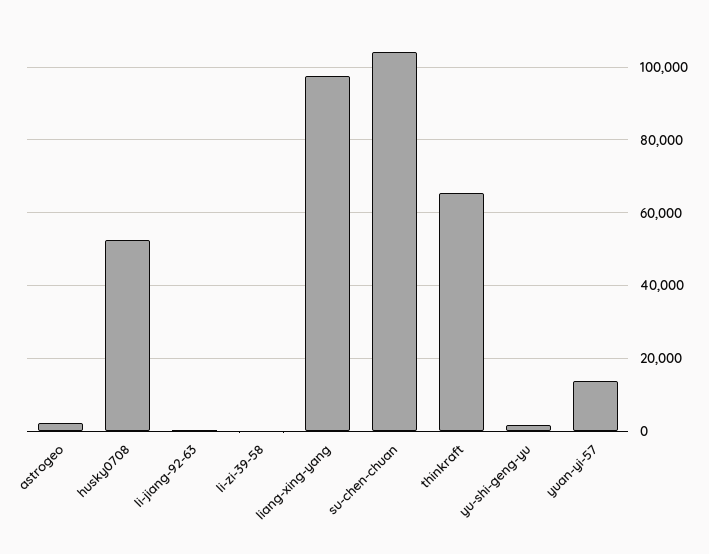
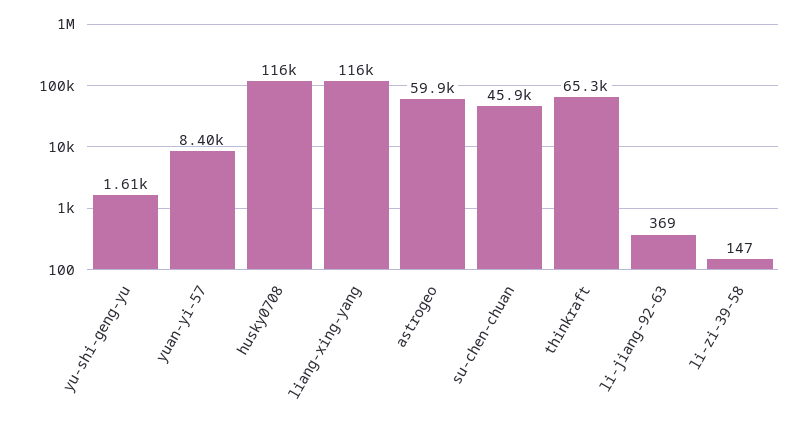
  {
-   "astrogeo": 2000,
+   "astrogeo": 59900,
-   "husky0708": 52000,
+   "husky0708": 116000,
    "li-jiang-92-63": 369,
    "li-zi-39-58": 147,
-   "liang-xing-yang": 98000,
+   "liang-xing-yang": 116000,
-   "su-chen-chuan": 104000,
+   "su-chen-chuan": 45900,
    "thinkraft": 65300,
    "yu-shi-geng-yu": 1610,
-   "yuan-yi-57": 14000
+   "yuan-yi-57": 8400
  }

